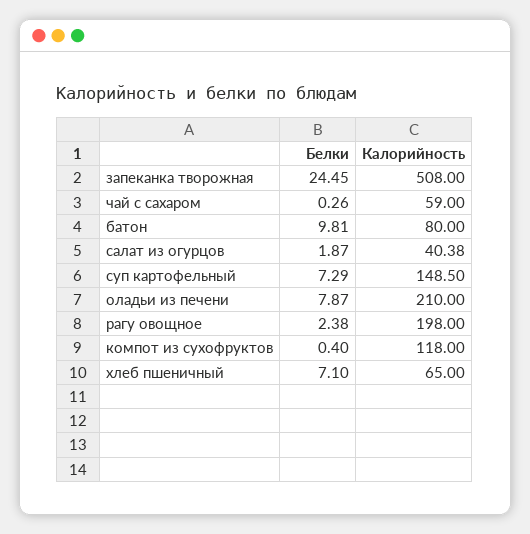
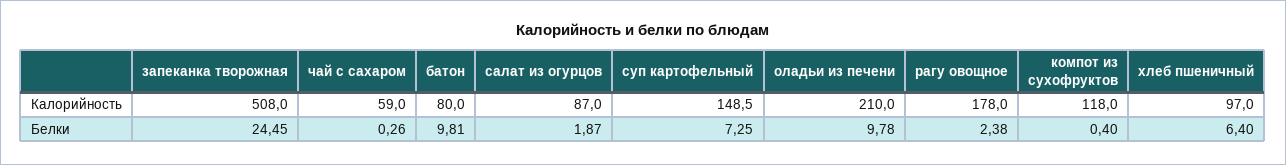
  {
    "Белки": {
      "запеканка творожная": 24.45,
      "чай с сахаром": 0.26,
      "батон": 9.81,
      "салат из огурцов": 1.87,
-     "суп картофельный": 7.29,
+     "суп картофельный": 7.25,
-     "оладьи из печени": 7.87,
+     "оладьи из печени": 9.78,
      "рагу овощное": 2.38,
      "компот из сухофруктов": 0.4,
-     "хлеб пшеничный": 7.1
+     "хлеб пшеничный": 6.4
    },
    "Калорийность": {
      "запеканка творожная": 508,
      "чай с сахаром": 59,
      "батон": 80,
-     "салат из огурцов": 40.38,
+     "салат из огурцов": 87,
      "суп картофельный": 148.5,
      "оладьи из печени": 210,
-     "рагу овощное": 198,
+     "рагу овощное": 178,
      "компот из сухофруктов": 118,
-     "хлеб пшеничный": 65
+     "хлеб пшеничный": 97
    }
  }

